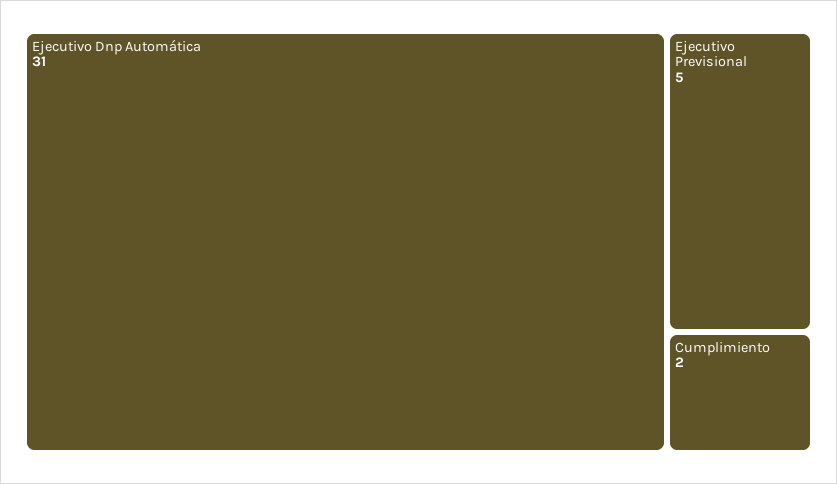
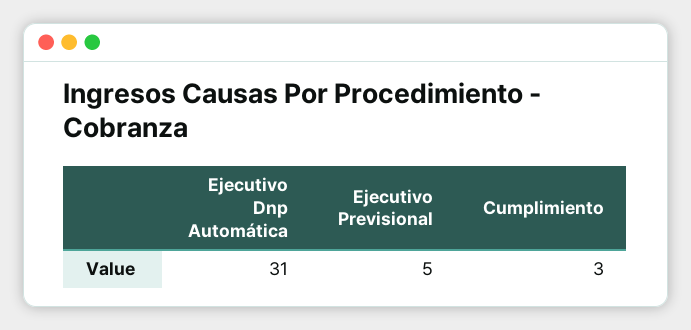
  {
    "Ejecutivo Dnp Automática": 31,
    "Ejecutivo Previsional": 5,
-   "Cumplimiento": 2
+   "Cumplimiento": 3
  }

